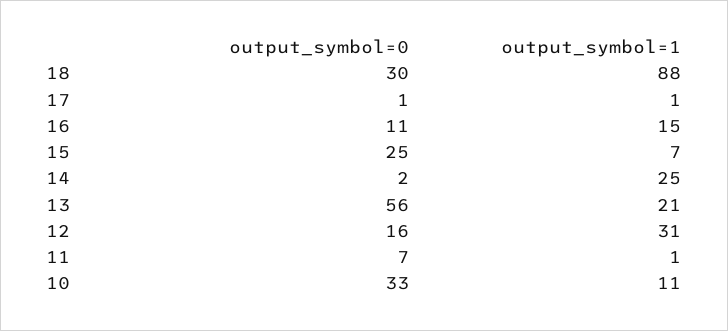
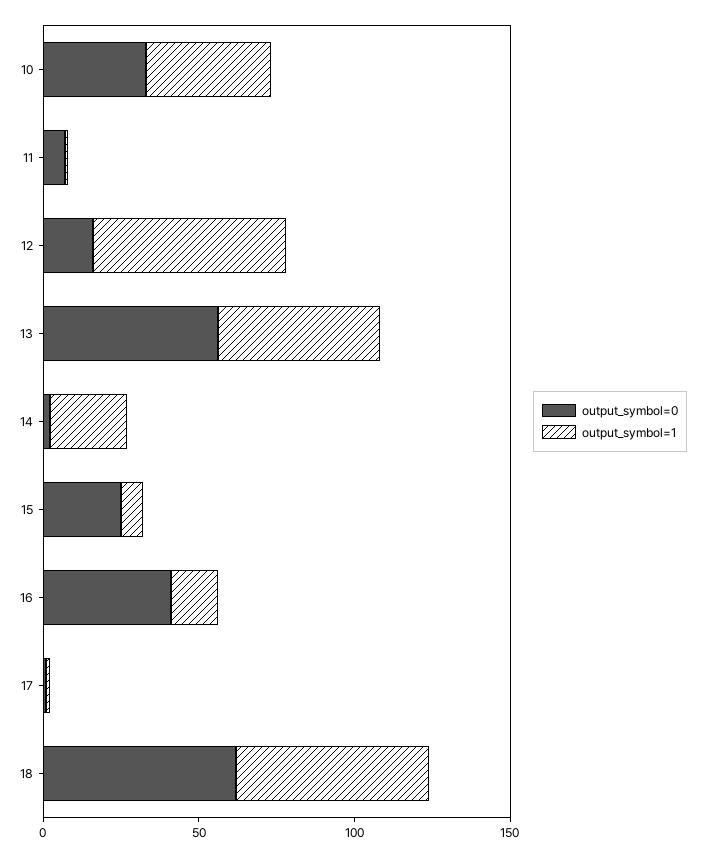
  {
    "output_symbol=0": {
-     "18": 30,
+     "18": 60,
      "17": 1,
-     "16": 11,
+     "16": 40,
      "15": 25,
      "14": 2,
      "13": 56,
      "12": 16,
      "11": 7,
      "10": 33
    },
    "output_symbol=1": {
-     "18": 88,
+     "18": 60,
      "17": 1,
      "16": 15,
      "15": 7,
      "14": 25,
-     "13": 21,
+     "13": 50,
-     "12": 31,
+     "12": 60,
      "11": 1,
-     "10": 11
+     "10": 40
    }
  }

